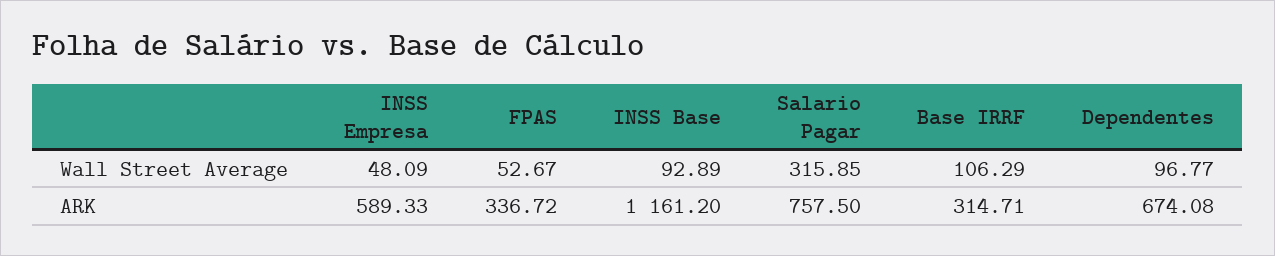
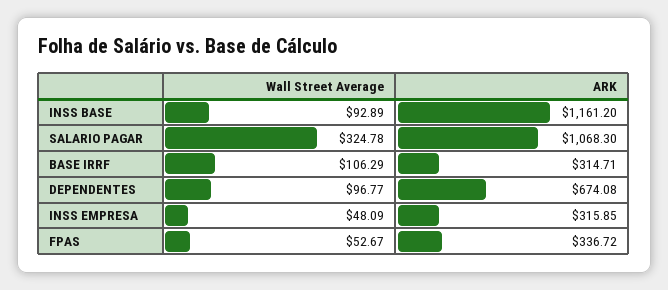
  {
    "INSS Empresa": {
      "Wall Street Average": 48.09,
-     "ARK": 589.33
+     "ARK": 315.85
    },
    "FPAS": {
      "Wall Street Average": 52.67,
      "ARK": 336.72
    },
    "INSS Base": {
      "Wall Street Average": 92.89,
      "ARK": 1161.2
    },
    "Salario Pagar": {
-     "Wall Street Average": 315.85,
+     "Wall Street Average": 324.78,
-     "ARK": 757.5
+     "ARK": 1068.3
    },
    "Base IRRF": {
      "Wall Street Average": 106.29,
      "ARK": 314.71
    },
    "Dependentes": {
      "Wall Street Average": 96.77,
      "ARK": 674.08
    }
  }

